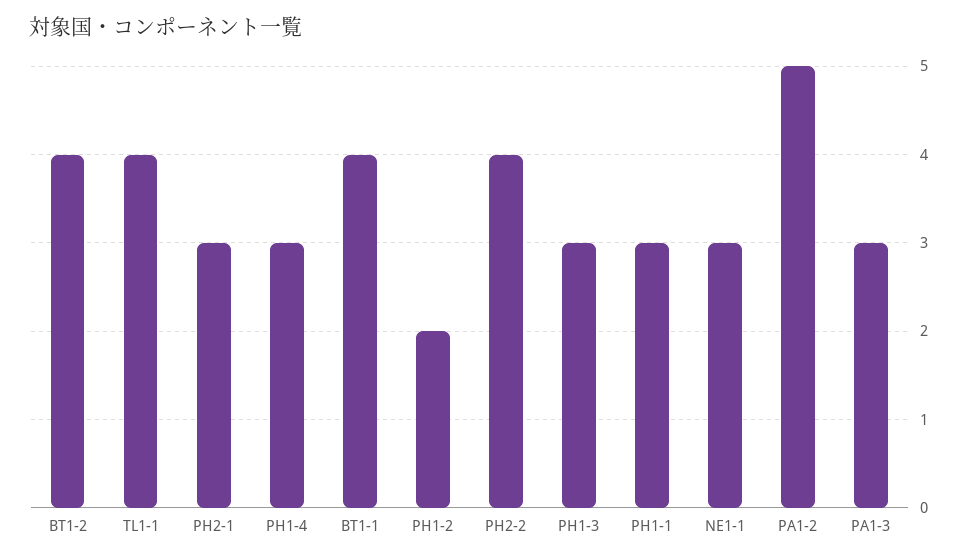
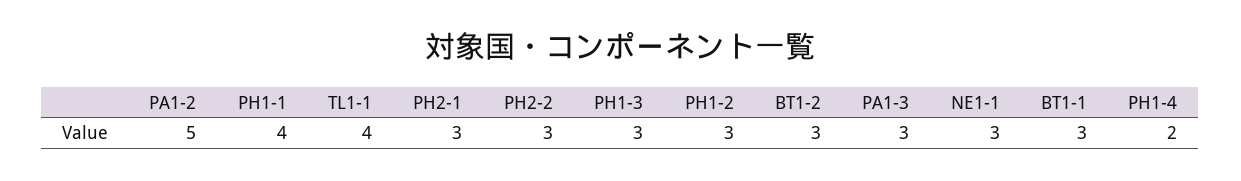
  {
-   "BT1-2": 4,
+   "BT1-2": 3,
    "TL1-1": 4,
    "PH2-1": 3,
-   "PH1-4": 3,
+   "PH1-4": 2,
-   "BT1-1": 4,
+   "BT1-1": 3,
-   "PH1-2": 2,
+   "PH1-2": 3,
-   "PH2-2": 4,
+   "PH2-2": 3,
    "PH1-3": 3,
-   "PH1-1": 3,
+   "PH1-1": 4,
    "NE1-1": 3,
    "PA1-2": 5,
    "PA1-3": 3
  }

